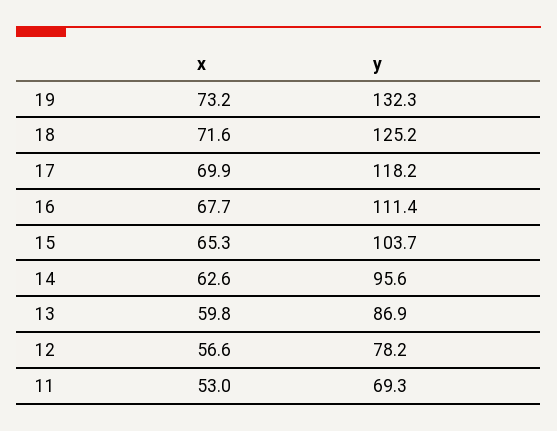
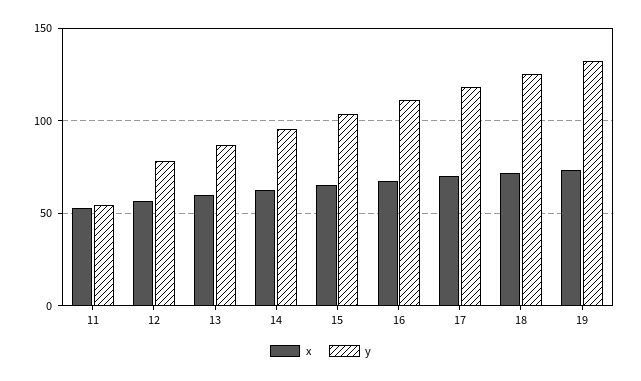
  {
    "x": {
      "19": 73.2,
      "18": 71.6,
      "17": 69.9,
      "16": 67.7,
      "15": 65.3,
      "14": 62.6,
      "13": 59.8,
      "12": 56.6,
      "11": 53
    },
    "y": {
      "19": 132.3,
      "18": 125.2,
      "17": 118.2,
      "16": 111.4,
      "15": 103.7,
      "14": 95.6,
      "13": 86.9,
      "12": 78.2,
-     "11": 69.3
+     "11": 55
    }
  }

